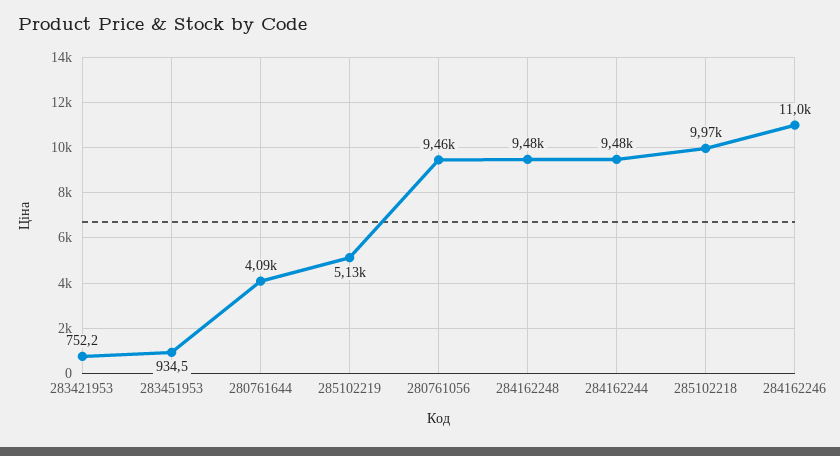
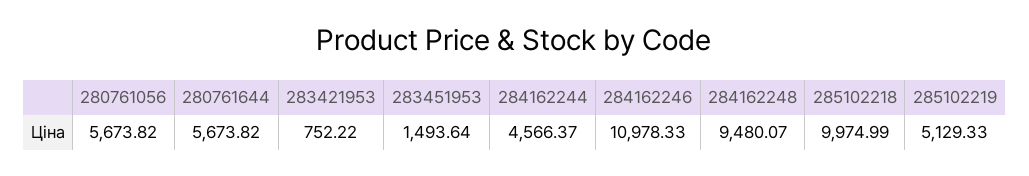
  {
    "283421953": 752.22,
-   "283451953": 934.5,
+   "283451953": 1493.64,
-   "280761644": 4090,
+   "280761644": 5673.82,
    "285102219": 5129.33,
-   "280761056": 9460,
+   "280761056": 5673.82,
    "284162248": 9480.07,
-   "284162244": 9480,
+   "284162244": 4566.37,
    "285102218": 9974.99,
    "284162246": 10978.33
  }

